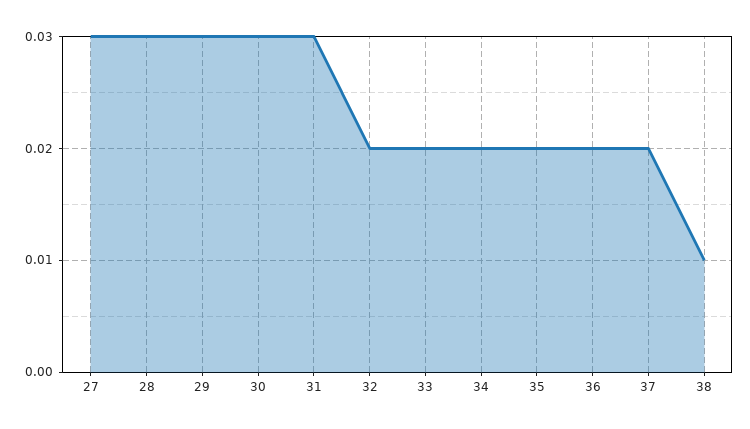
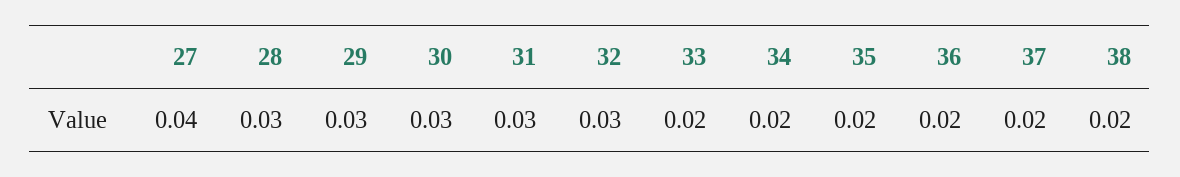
  {
-   "27": 0.03,
+   "27": 0.04,
    "28": 0.03,
    "29": 0.03,
    "30": 0.03,
    "31": 0.03,
-   "32": 0.02,
+   "32": 0.03,
    "33": 0.02,
    "34": 0.02,
    "35": 0.02,
    "36": 0.02,
    "37": 0.02,
-   "38": 0.01
+   "38": 0.02
  }

